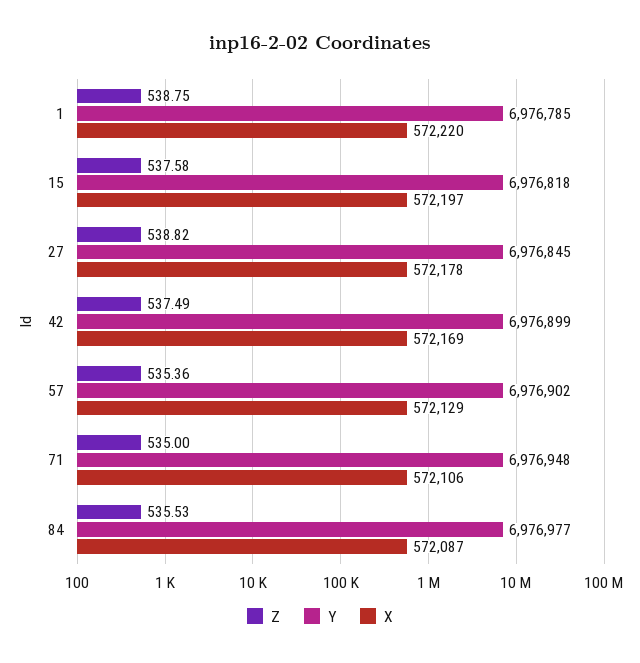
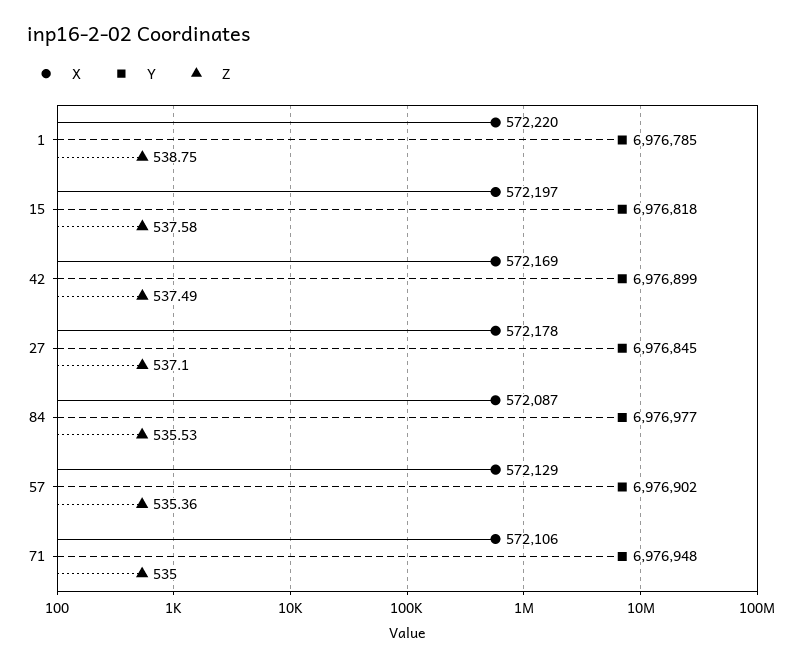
  {
    "Z": {
      "1": 538.75,
      "15": 537.58,
-     "27": 538.82,
+     "27": 537.1,
      "42": 537.49,
      "57": 535.36,
      "71": 535,
      "84": 535.53
    },
    "Y": {
      "1": 6976785,
      "15": 6976818,
      "27": 6976845,
      "42": 6976899,
      "57": 6976902,
      "71": 6976948,
      "84": 6976977
    },
    "X": {
      "1": 572220,
      "15": 572197,
      "27": 572178,
      "42": 572169,
      "57": 572129,
      "71": 572106,
      "84": 572087
    }
  }

